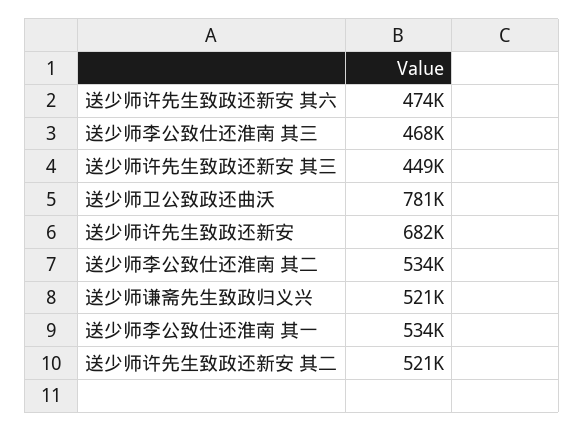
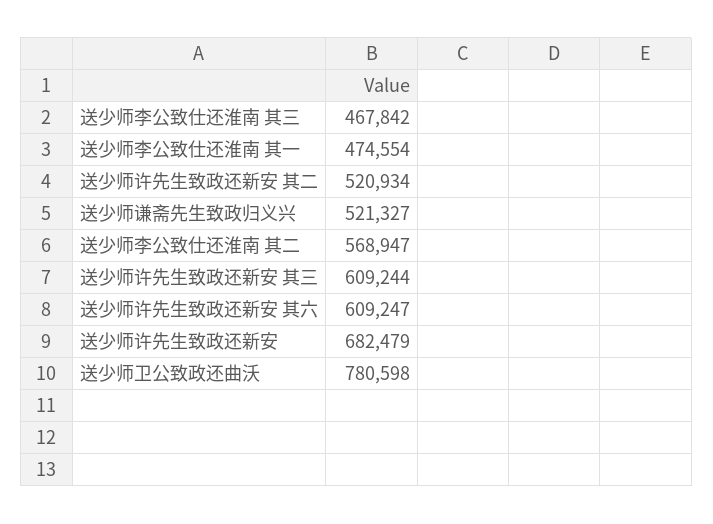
  {
-   "送少师许先生致政还新安 其六": 474000,
+   "送少师许先生致政还新安 其六": 609247,
    "送少师李公致仕还淮南 其三": 467842,
-   "送少师许先生致政还新安 其三": 449000,
+   "送少师许先生致政还新安 其三": 609244,
    "送少师卫公致政还曲沃": 780598,
    "送少师许先生致政还新安": 682479,
-   "送少师李公致仕还淮南 其二": 534000,
+   "送少师李公致仕还淮南 其二": 568947,
    "送少师谦斋先生致政归义兴": 521327,
-   "送少师李公致仕还淮南 其一": 534000,
+   "送少师李公致仕还淮南 其一": 474554,
    "送少师许先生致政还新安 其二": 520934
  }

